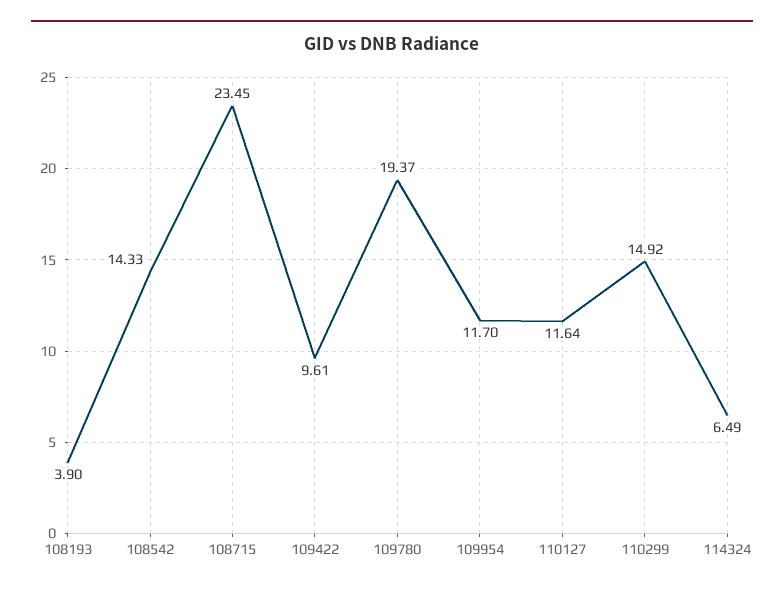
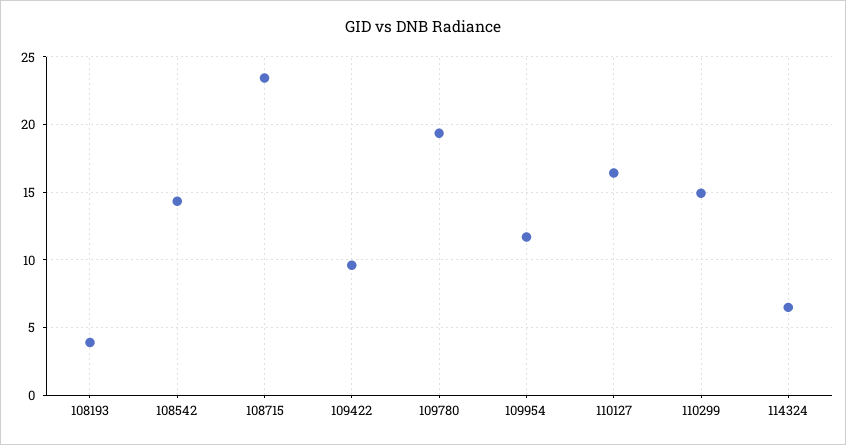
  {
    "108193": 3.9,
    "108542": 14.33,
    "108715": 23.45,
    "109422": 9.61,
    "109780": 19.37,
    "109954": 11.7,
-   "110127": 11.64,
+   "110127": 16.5,
    "110299": 14.92,
    "114324": 6.49
  }

